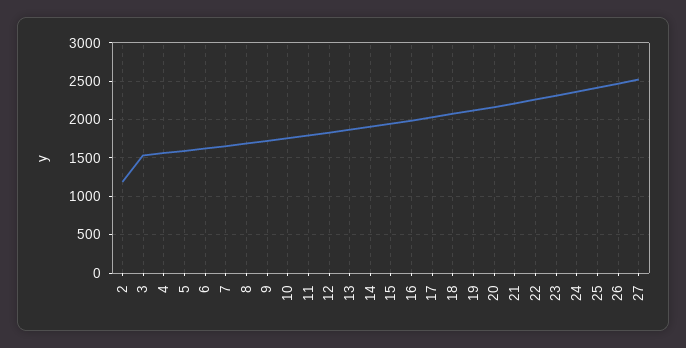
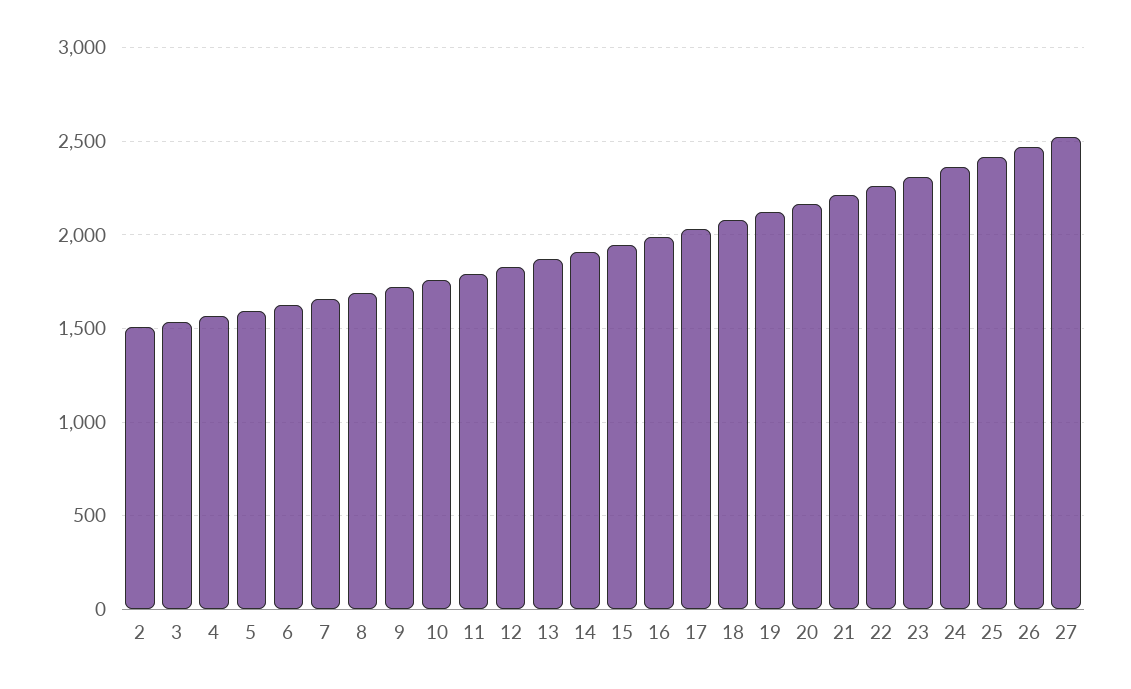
  {
-   "2": 1200,
+   "2": 1500,
    "3": 1550,
    "4": 1550,
    "5": 1600,
    "6": 1600,
    "7": 1650,
    "8": 1700,
    "9": 1700,
    "10": 1750,
    "11": 1800,
    "12": 1850,
    "13": 1850,
    "14": 1900,
    "15": 1950,
    "16": 2000,
    "17": 2050,
    "18": 2100,
    "19": 2100,
    "20": 2150,
    "21": 2200,
    "22": 2250,
    "23": 2300,
    "24": 2350,
    "25": 2400,
    "26": 2450,
    "27": 2500
  }

